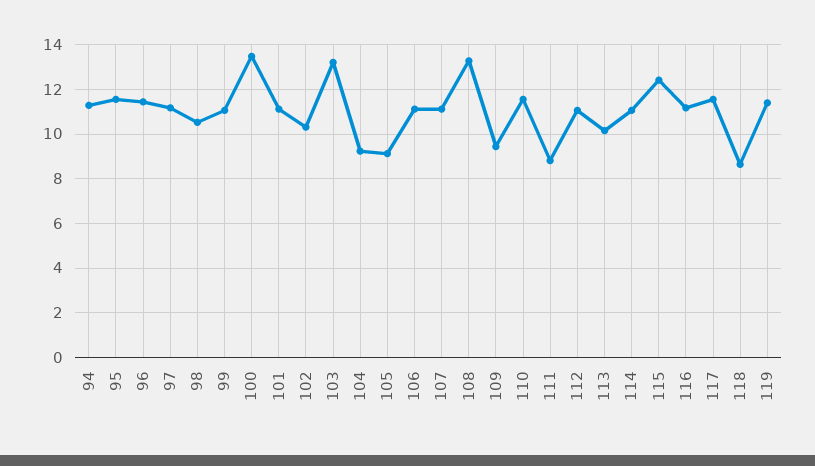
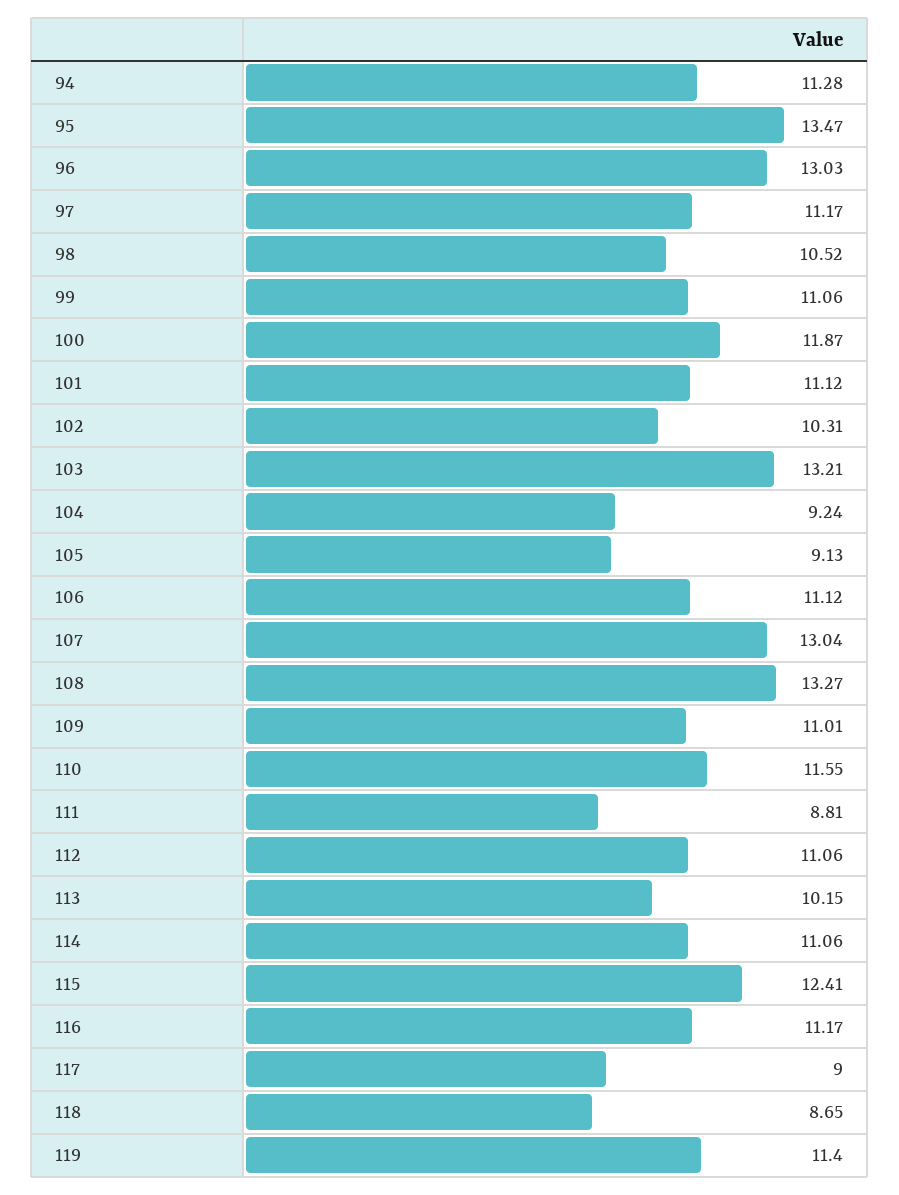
  {
    "94": 11.28,
-   "95": 11.5,
+   "95": 13.47,
-   "96": 11.5,
+   "96": 13.03,
    "97": 11.17,
    "98": 10.52,
    "99": 11.06,
-   "100": 13.5,
+   "100": 11.87,
    "101": 11.12,
    "102": 10.31,
    "103": 13.21,
    "104": 9.24,
    "105": 9.13,
    "106": 11.12,
-   "107": 11,
+   "107": 13.04,
    "108": 13.27,
-   "109": 9.5,
+   "109": 11.01,
    "110": 11.55,
    "111": 8.81,
    "112": 11.06,
    "113": 10.15,
    "114": 11.06,
    "115": 12.41,
    "116": 11.17,
-   "117": 11.5,
+   "117": 9,
    "118": 8.65,
    "119": 11.4
  }

